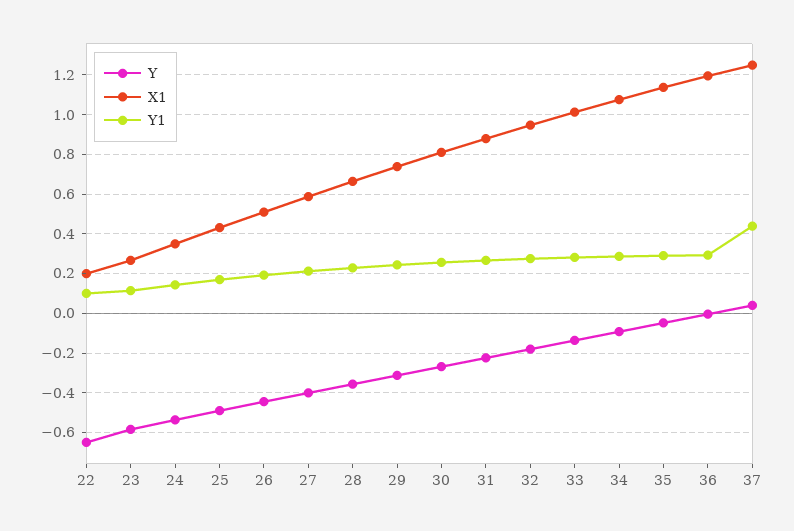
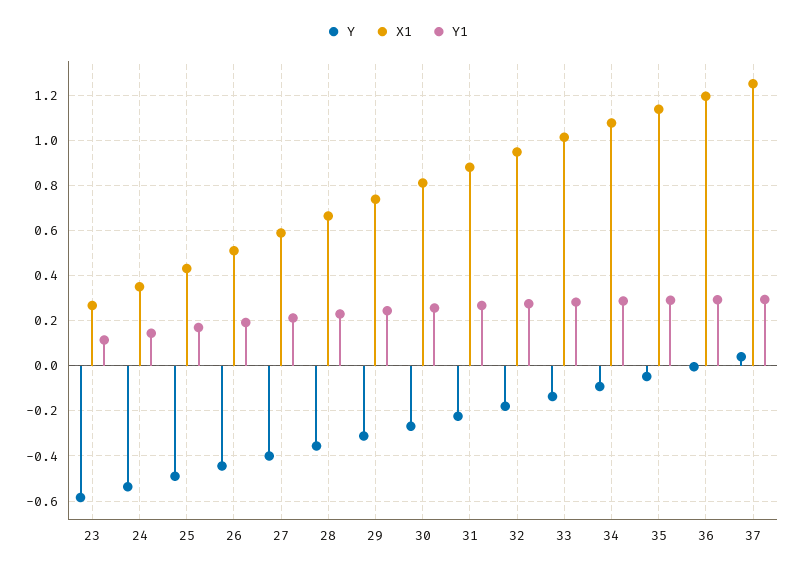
  {
    "Y": {
-     "22": -0.65,
      "23": -0.6,
      "24": -0.55,
      "25": -0.5,
      "26": -0.45,
      "27": -0.4,
      "28": -0.35,
      "29": -0.3,
      "30": -0.25,
      "31": -0.2,
      "32": -0.2,
      "33": -0.15,
      "34": -0.1,
      "35": -0.05,
      "36": 0,
      "37": 0.05
    },
    "X1": {
-     "22": 0.2,
      "23": 0.25,
      "24": 0.35,
      "25": 0.45,
      "26": 0.5,
      "27": 0.6,
      "28": 0.65,
      "29": 0.75,
      "30": 0.8,
      "31": 0.9,
      "32": 0.95,
      "33": 1,
      "34": 1.1,
      "35": 1.15,
      "36": 1.2,
      "37": 1.25
    },
    "Y1": {
-     "22": 0.1,
      "23": 0.1,
      "24": 0.15,
      "25": 0.15,
      "26": 0.2,
      "27": 0.2,
      "28": 0.25,
      "29": 0.25,
      "30": 0.25,
      "31": 0.25,
      "32": 0.3,
      "33": 0.3,
      "34": 0.3,
      "35": 0.3,
      "36": 0.3,
-     "37": 0.45
+     "37": 0.3
    }
  }

